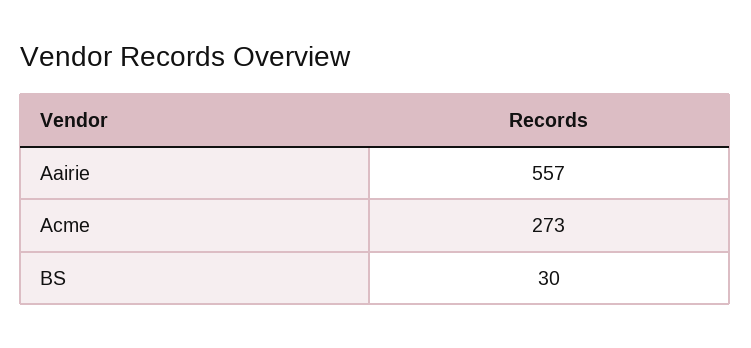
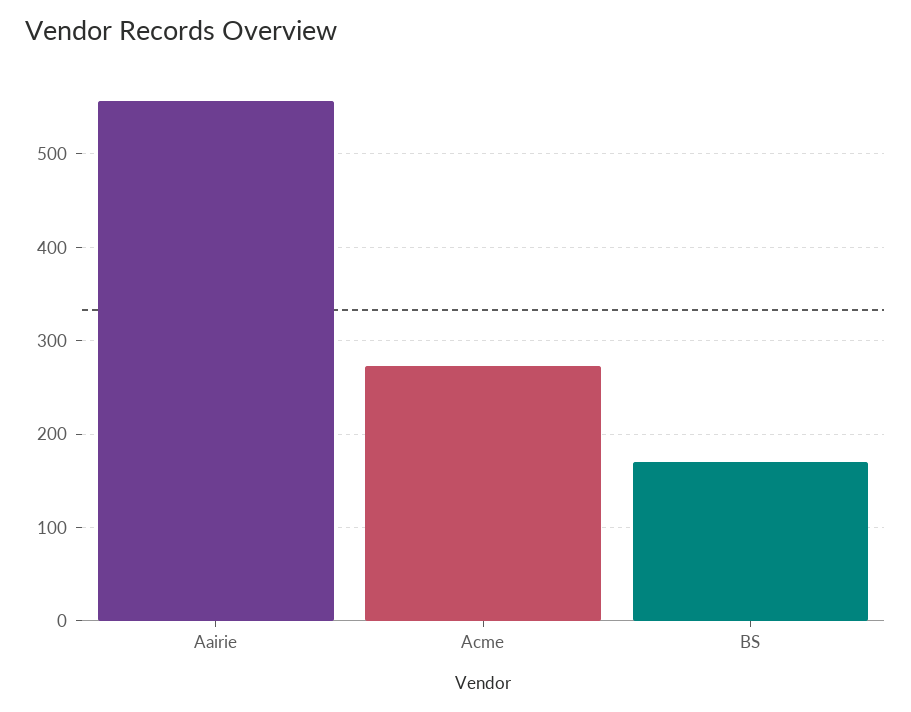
  {
    "Aairie": 557,
    "Acme": 273,
-   "BS": 30
+   "BS": 170
  }

